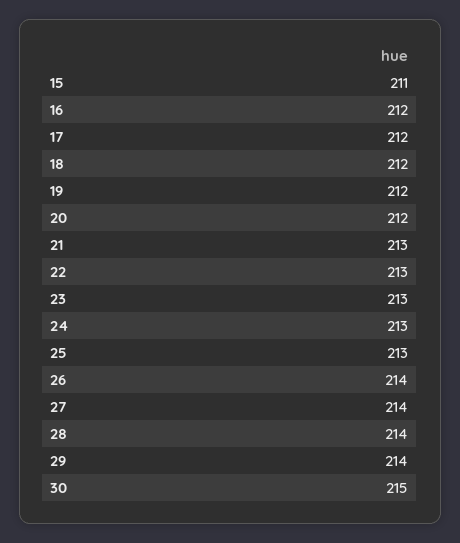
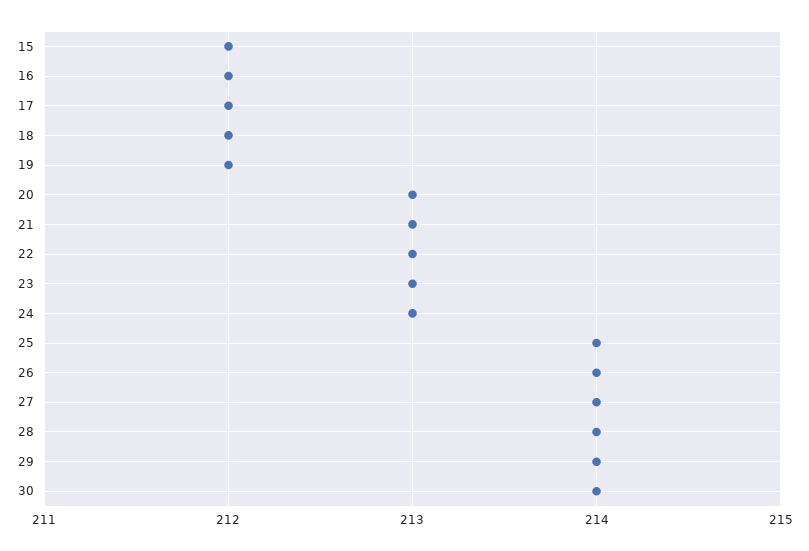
  {
-   "15": 211,
+   "15": 212,
    "16": 212,
    "17": 212,
    "18": 212,
    "19": 212,
-   "20": 212,
+   "20": 213,
    "21": 213,
    "22": 213,
    "23": 213,
    "24": 213,
-   "25": 213,
+   "25": 214,
    "26": 214,
    "27": 214,
    "28": 214,
    "29": 214,
-   "30": 215
+   "30": 214
  }

